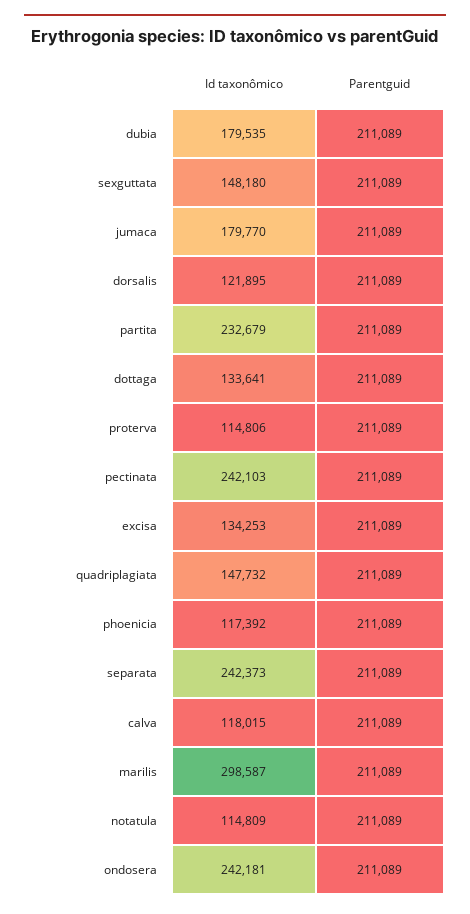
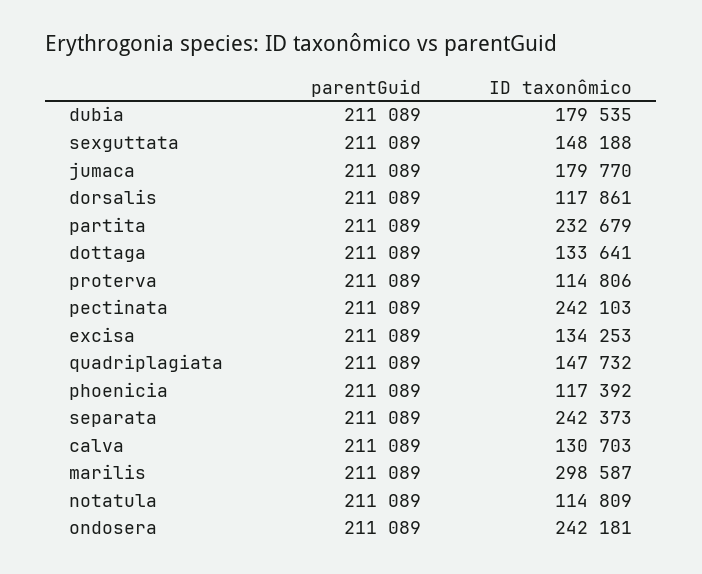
  {
    "Id taxonômico": {
      "dubia": 179535,
-     "sexguttata": 148180,
+     "sexguttata": 148188,
      "jumaca": 179770,
-     "dorsalis": 121895,
+     "dorsalis": 117861,
      "partita": 232679,
      "dottaga": 133641,
      "proterva": 114806,
      "pectinata": 242103,
      "excisa": 134253,
      "quadriplagiata": 147732,
      "phoenicia": 117392,
      "separata": 242373,
-     "calva": 118015,
+     "calva": 130703,
      "marilis": 298587,
      "notatula": 114809,
      "ondosera": 242181
    },
    "Parentguid": {
      "dubia": 211089,
      "sexguttata": 211089,
      "jumaca": 211089,
      "dorsalis": 211089,
      "partita": 211089,
      "dottaga": 211089,
      "proterva": 211089,
      "pectinata": 211089,
      "excisa": 211089,
      "quadriplagiata": 211089,
      "phoenicia": 211089,
      "separata": 211089,
      "calva": 211089,
      "marilis": 211089,
      "notatula": 211089,
      "ondosera": 211089
    }
  }

